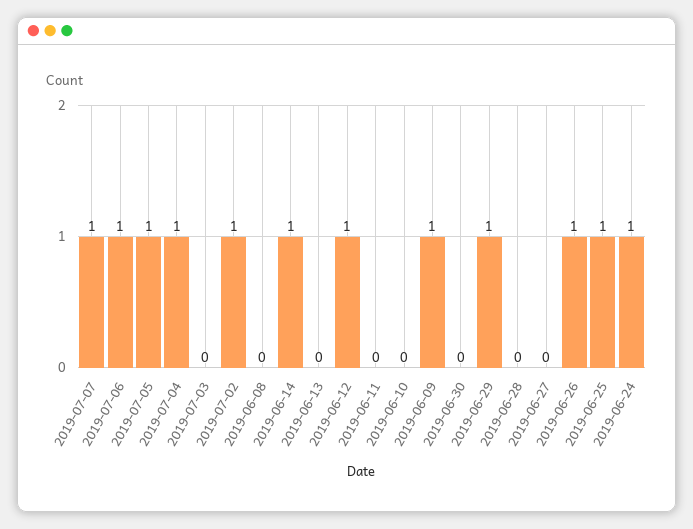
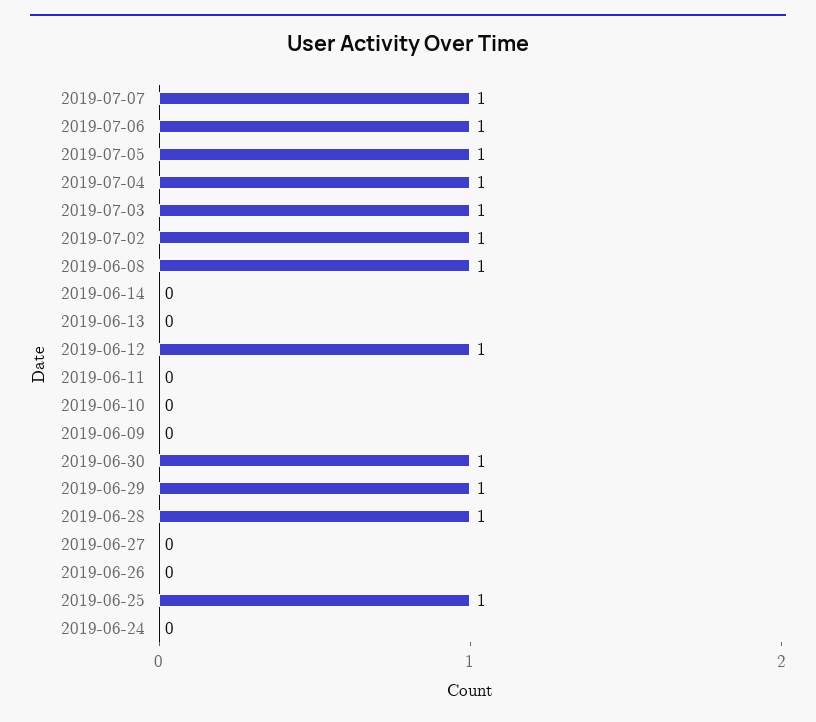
  {
    "2019-07-07": 1,
    "2019-07-06": 1,
    "2019-07-05": 1,
    "2019-07-04": 1,
-   "2019-07-03": 0,
+   "2019-07-03": 1,
    "2019-07-02": 1,
-   "2019-06-08": 0,
+   "2019-06-08": 1,
-   "2019-06-14": 1,
+   "2019-06-14": 0,
    "2019-06-13": 0,
    "2019-06-12": 1,
    "2019-06-11": 0,
    "2019-06-10": 0,
-   "2019-06-09": 1,
+   "2019-06-09": 0,
-   "2019-06-30": 0,
+   "2019-06-30": 1,
    "2019-06-29": 1,
-   "2019-06-28": 0,
+   "2019-06-28": 1,
    "2019-06-27": 0,
-   "2019-06-26": 1,
+   "2019-06-26": 0,
    "2019-06-25": 1,
-   "2019-06-24": 1
+   "2019-06-24": 0
  }

